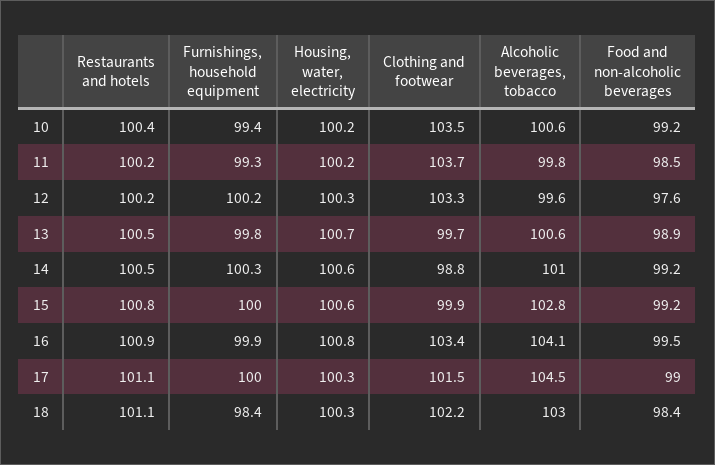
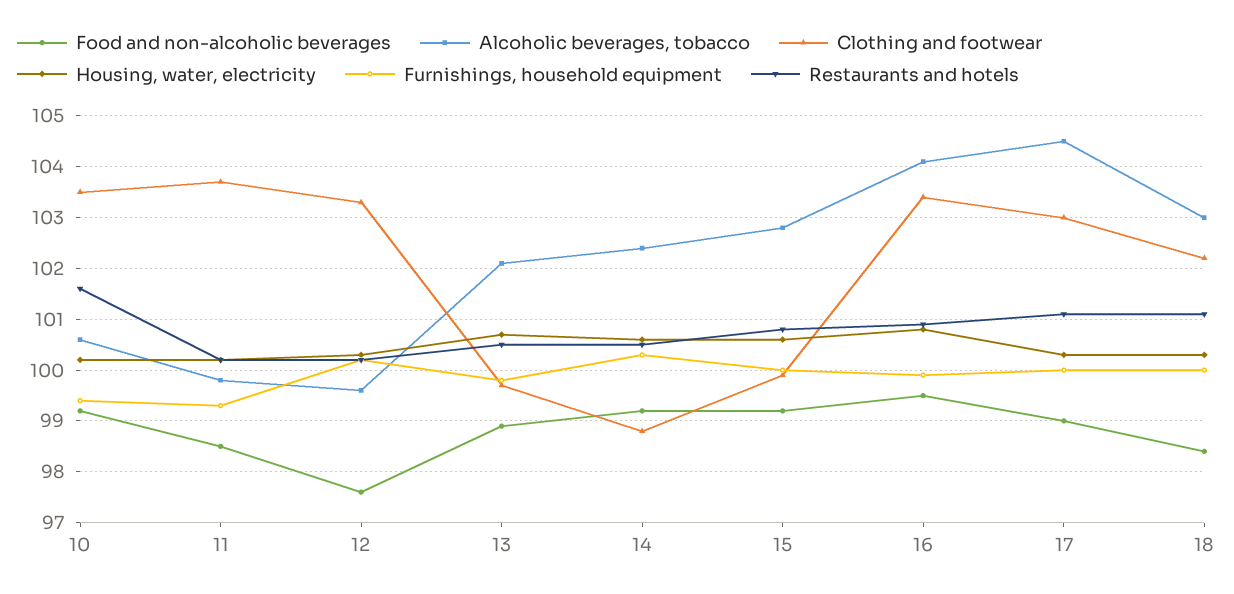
  {
    "Restaurants and hotels": {
-     "10": 100.4,
+     "10": 101.5,
      "11": 100.2,
      "12": 100.2,
      "13": 100.5,
      "14": 100.5,
      "15": 100.8,
      "16": 100.9,
      "17": 101.1,
      "18": 101.1
    },
    "Furnishings, household equipment": {
      "10": 99.4,
      "11": 99.3,
      "12": 100.2,
      "13": 99.8,
      "14": 100.3,
      "15": 100,
      "16": 99.9,
      "17": 100,
-     "18": 98.4
+     "18": 100
    },
    "Housing, water, electricity": {
      "10": 100.2,
      "11": 100.2,
      "12": 100.3,
      "13": 100.7,
      "14": 100.6,
      "15": 100.6,
      "16": 100.8,
      "17": 100.3,
      "18": 100.3
    },
    "Clothing and footwear": {
      "10": 103.5,
      "11": 103.7,
      "12": 103.3,
      "13": 99.7,
      "14": 98.8,
      "15": 99.9,
      "16": 103.4,
-     "17": 101.5,
+     "17": 103,
      "18": 102.2
    },
    "Alcoholic beverages, tobacco": {
      "10": 100.6,
      "11": 99.8,
      "12": 99.6,
-     "13": 100.6,
+     "13": 102,
-     "14": 101,
+     "14": 102.5,
      "15": 102.8,
      "16": 104.1,
      "17": 104.5,
      "18": 103
    },
    "Food and non-alcoholic beverages": {
      "10": 99.2,
      "11": 98.5,
      "12": 97.6,
      "13": 98.9,
      "14": 99.2,
      "15": 99.2,
      "16": 99.5,
      "17": 99,
      "18": 98.4
    }
  }

